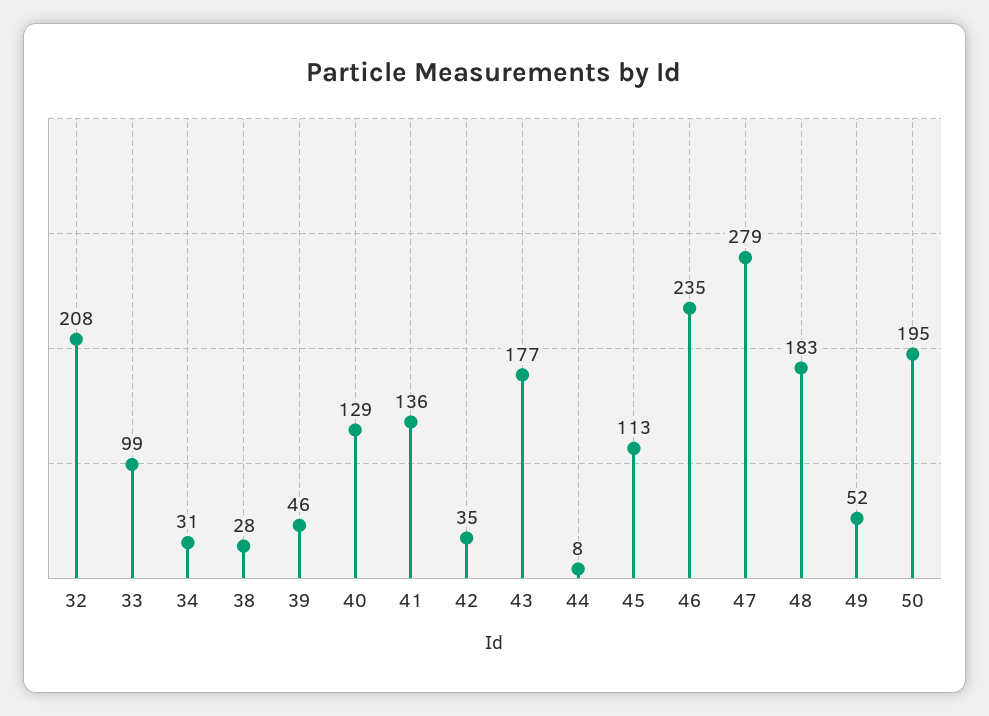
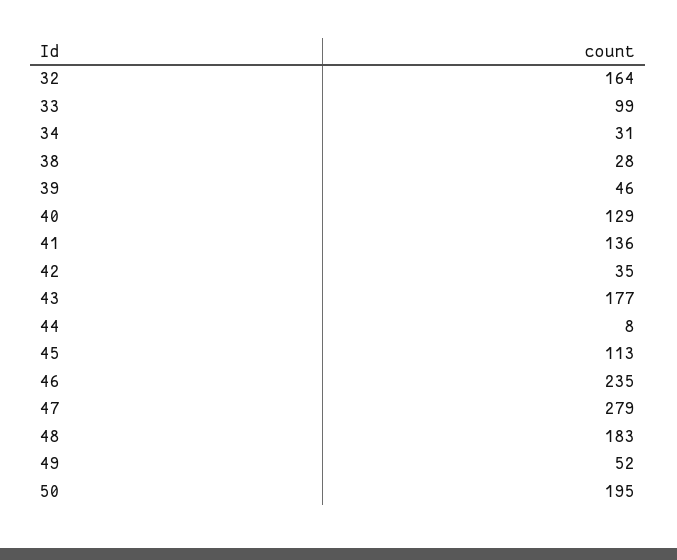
  {
-   "32": 208,
+   "32": 164,
    "33": 99,
    "34": 31,
    "38": 28,
    "39": 46,
    "40": 129,
    "41": 136,
    "42": 35,
    "43": 177,
    "44": 8,
    "45": 113,
    "46": 235,
    "47": 279,
    "48": 183,
    "49": 52,
    "50": 195
  }

